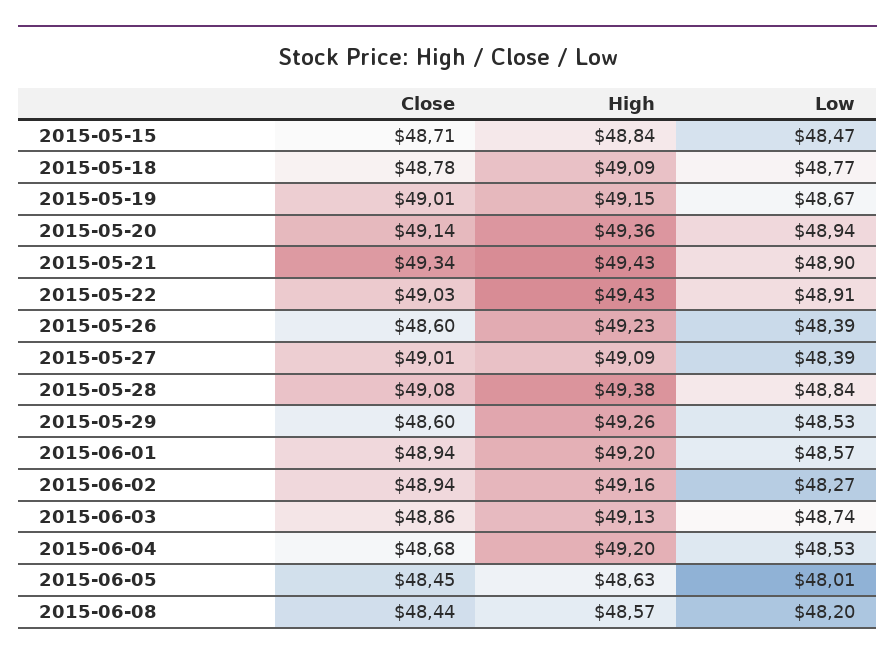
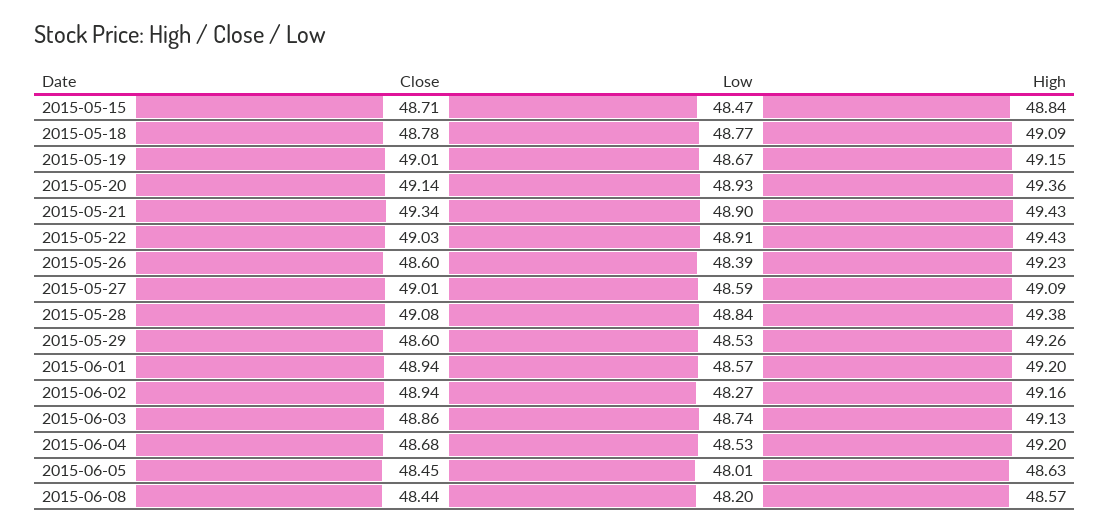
  {
    "Close": {
      "2015-05-15": 48.71,
      "2015-05-18": 48.78,
      "2015-05-19": 49.01,
      "2015-05-20": 49.14,
      "2015-05-21": 49.34,
      "2015-05-22": 49.03,
      "2015-05-26": 48.6,
      "2015-05-27": 49.01,
      "2015-05-28": 49.08,
      "2015-05-29": 48.6,
      "2015-06-01": 48.94,
      "2015-06-02": 48.94,
      "2015-06-03": 48.86,
      "2015-06-04": 48.68,
      "2015-06-05": 48.45,
      "2015-06-08": 48.44
    },
    "High": {
      "2015-05-15": 48.84,
      "2015-05-18": 49.09,
      "2015-05-19": 49.15,
      "2015-05-20": 49.36,
      "2015-05-21": 49.43,
      "2015-05-22": 49.43,
      "2015-05-26": 49.23,
      "2015-05-27": 49.09,
      "2015-05-28": 49.38,
      "2015-05-29": 49.26,
      "2015-06-01": 49.2,
      "2015-06-02": 49.16,
      "2015-06-03": 49.13,
      "2015-06-04": 49.2,
      "2015-06-05": 48.63,
      "2015-06-08": 48.57
    },
    "Low": {
      "2015-05-15": 48.47,
      "2015-05-18": 48.77,
      "2015-05-19": 48.67,
-     "2015-05-20": 48.94,
+     "2015-05-20": 48.93,
      "2015-05-21": 48.9,
      "2015-05-22": 48.91,
      "2015-05-26": 48.39,
-     "2015-05-27": 48.39,
+     "2015-05-27": 48.59,
      "2015-05-28": 48.84,
      "2015-05-29": 48.53,
      "2015-06-01": 48.57,
      "2015-06-02": 48.27,
      "2015-06-03": 48.74,
      "2015-06-04": 48.53,
      "2015-06-05": 48.01,
      "2015-06-08": 48.2
    }
  }

